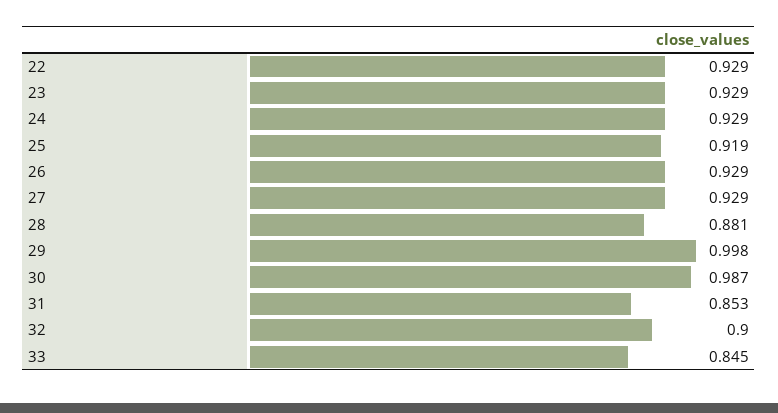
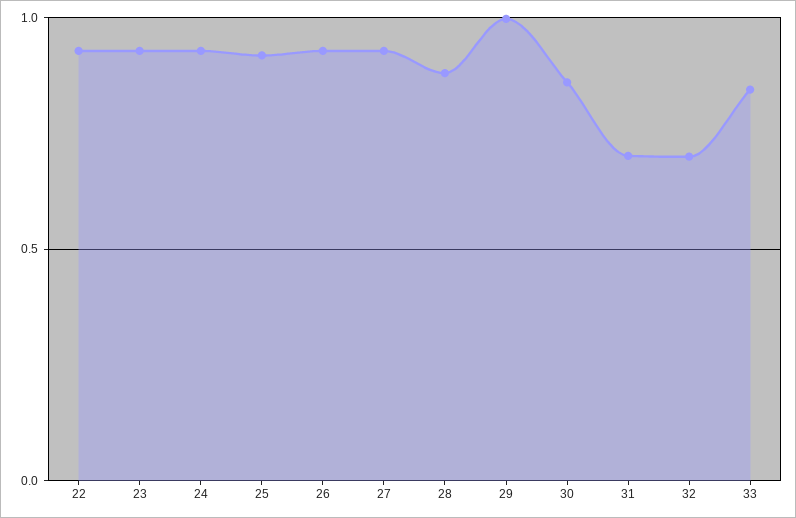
  {
    "22": 0.929,
    "23": 0.929,
    "24": 0.929,
    "25": 0.919,
    "26": 0.929,
    "27": 0.929,
    "28": 0.881,
    "29": 0.998,
-   "30": 0.987,
+   "30": 0.85,
-   "31": 0.853,
+   "31": 0.7,
-   "32": 0.9,
+   "32": 0.7,
    "33": 0.845
  }

